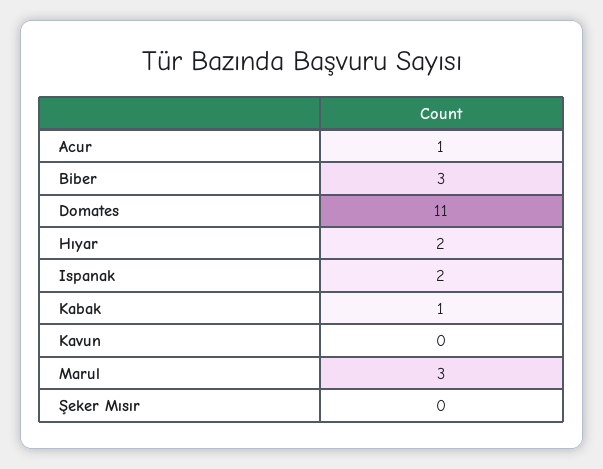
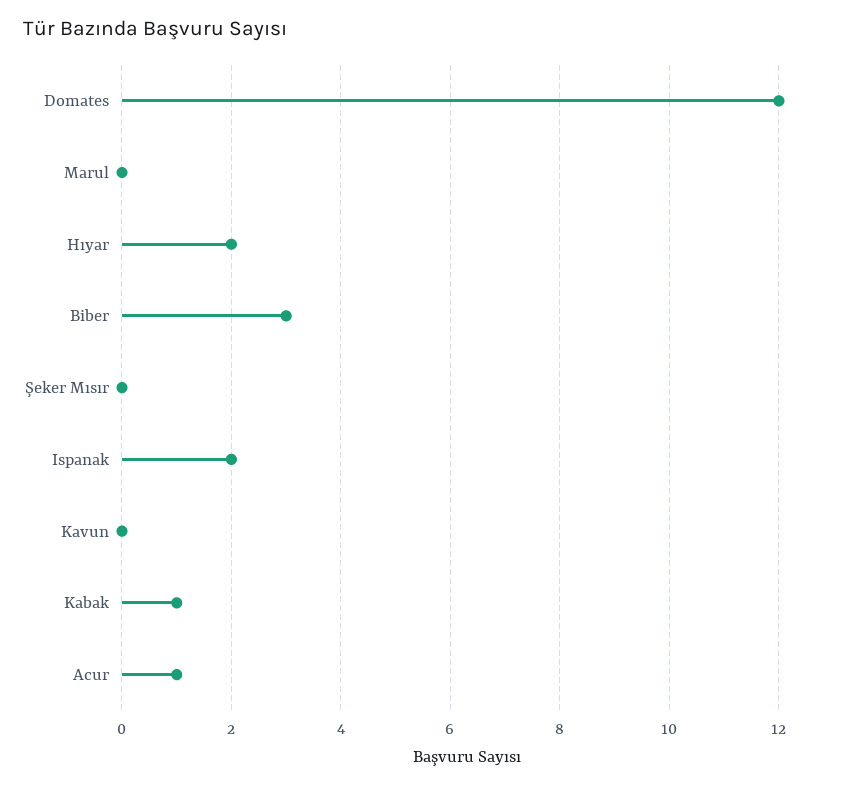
  {
    "Acur": 1,
    "Biber": 3,
-   "Domates": 11,
+   "Domates": 12,
    "Hıyar": 2,
    "Ispanak": 2,
    "Kabak": 1,
    "Kavun": 0,
-   "Marul": 3,
+   "Marul": 0,
    "Şeker Mısır": 0
  }

